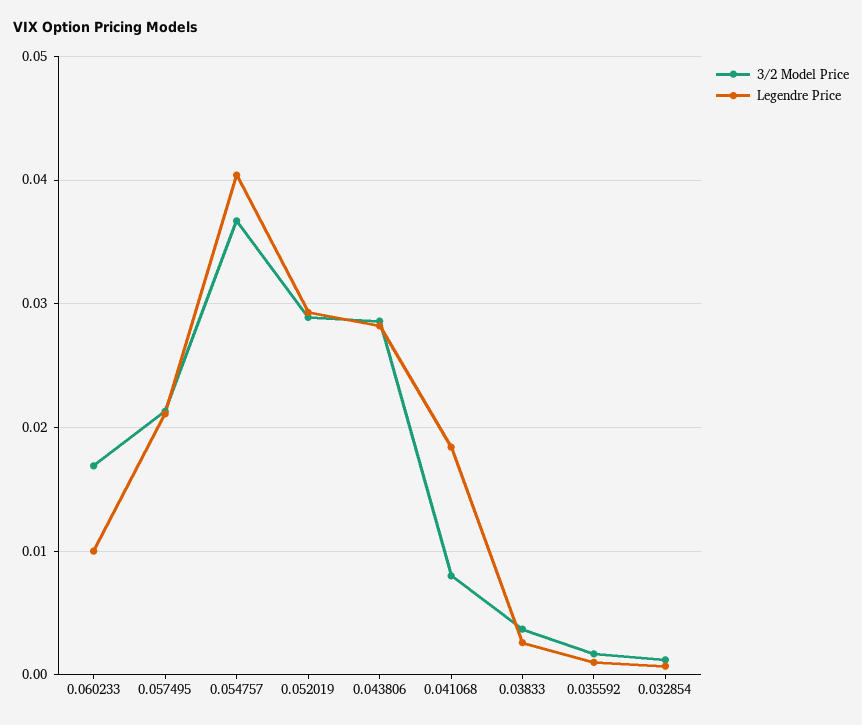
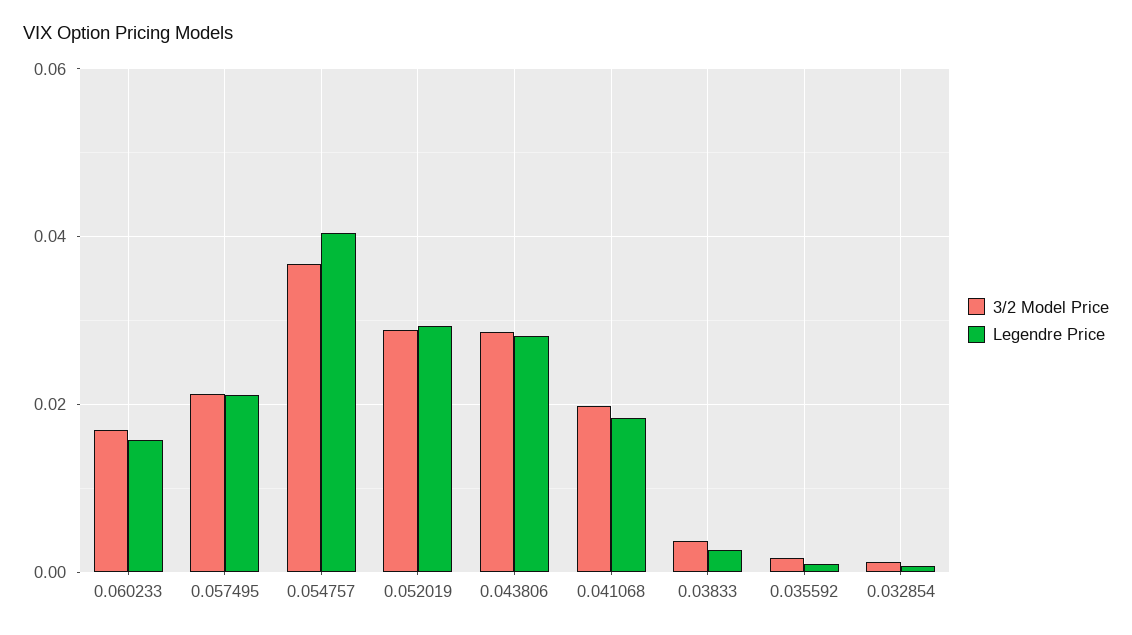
  {
    "3/2 Model Price": {
      "0.060233": 0.017,
      "0.057495": 0.021,
      "0.054757": 0.037,
      "0.052019": 0.029,
      "0.043806": 0.029,
-     "0.041068": 0.008,
+     "0.041068": 0.02,
      "0.03833": 0.004,
      "0.035592": 0.002,
      "0.032854": 0.001
    },
    "Legendre Price": {
-     "0.060233": 0.01,
+     "0.060233": 0.016,
      "0.057495": 0.021,
      "0.054757": 0.04,
      "0.052019": 0.029,
      "0.043806": 0.028,
      "0.041068": 0.018,
      "0.03833": 0.003,
      "0.035592": 0.001,
      "0.032854": 0.001
    }
  }

